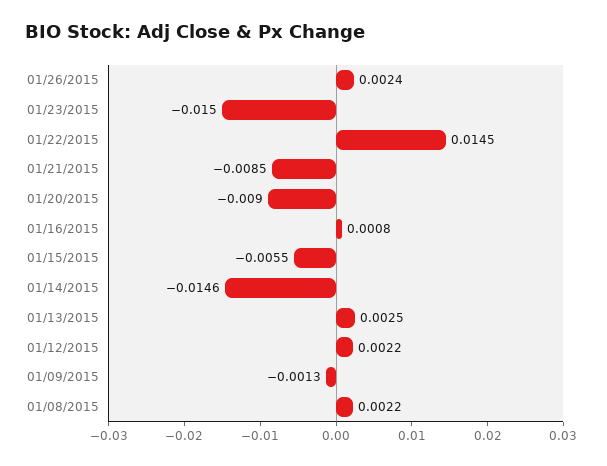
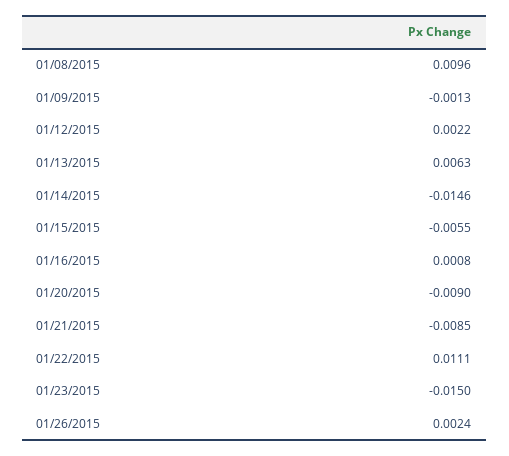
  {
    "01/26/2015": 0.0024,
    "01/23/2015": -0.015,
-   "01/22/2015": 0.0145,
+   "01/22/2015": 0.0111,
    "01/21/2015": -0.0085,
    "01/20/2015": -0.009,
    "01/16/2015": 0.0008,
    "01/15/2015": -0.0055,
    "01/14/2015": -0.0146,
-   "01/13/2015": 0.0025,
+   "01/13/2015": 0.0063,
    "01/12/2015": 0.0022,
    "01/09/2015": -0.0013,
-   "01/08/2015": 0.0022
+   "01/08/2015": 0.0096
  }

